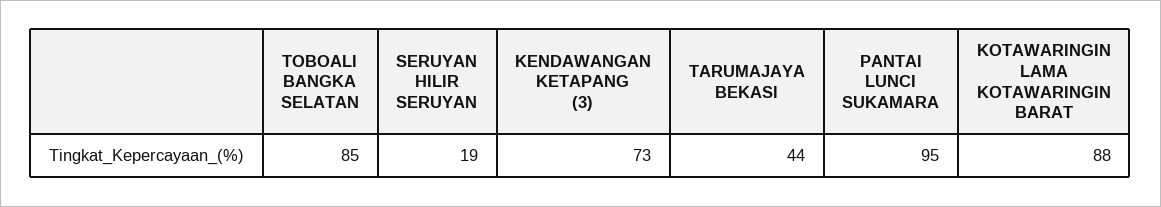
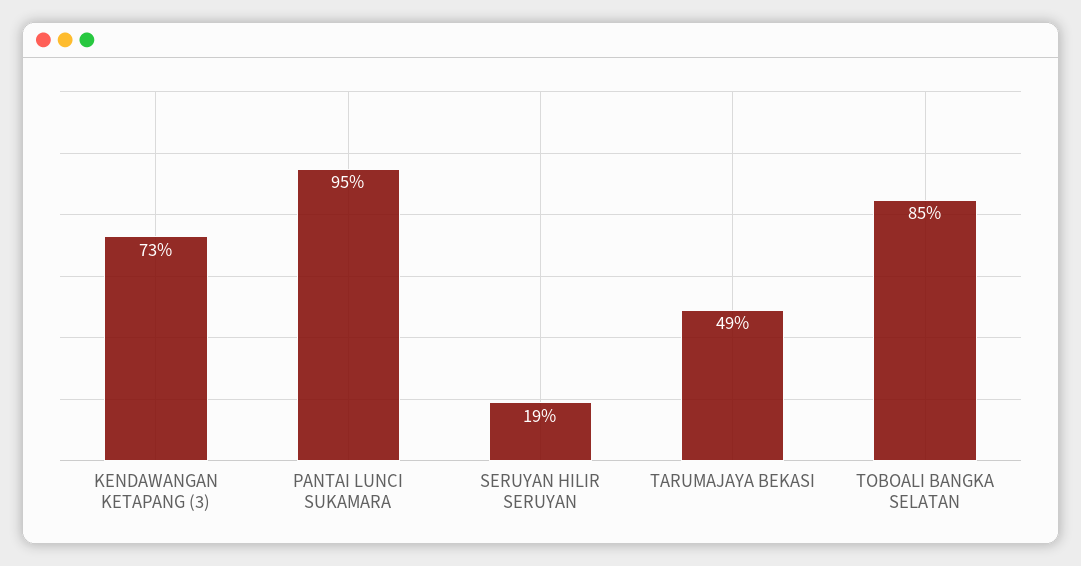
  {
    "TOBOALI BANGKA SELATAN": 85,
    "SERUYAN HILIR SERUYAN": 19,
    "KENDAWANGAN KETAPANG (3)": 73,
-   "TARUMAJAYA BEKASI": 44,
+   "TARUMAJAYA BEKASI": 49,
-   "PANTAI LUNCI SUKAMARA": 95,
+   "PANTAI LUNCI SUKAMARA": 95
-   "KOTAWARINGIN LAMA KOTAWARINGIN BARAT": 88
  }

